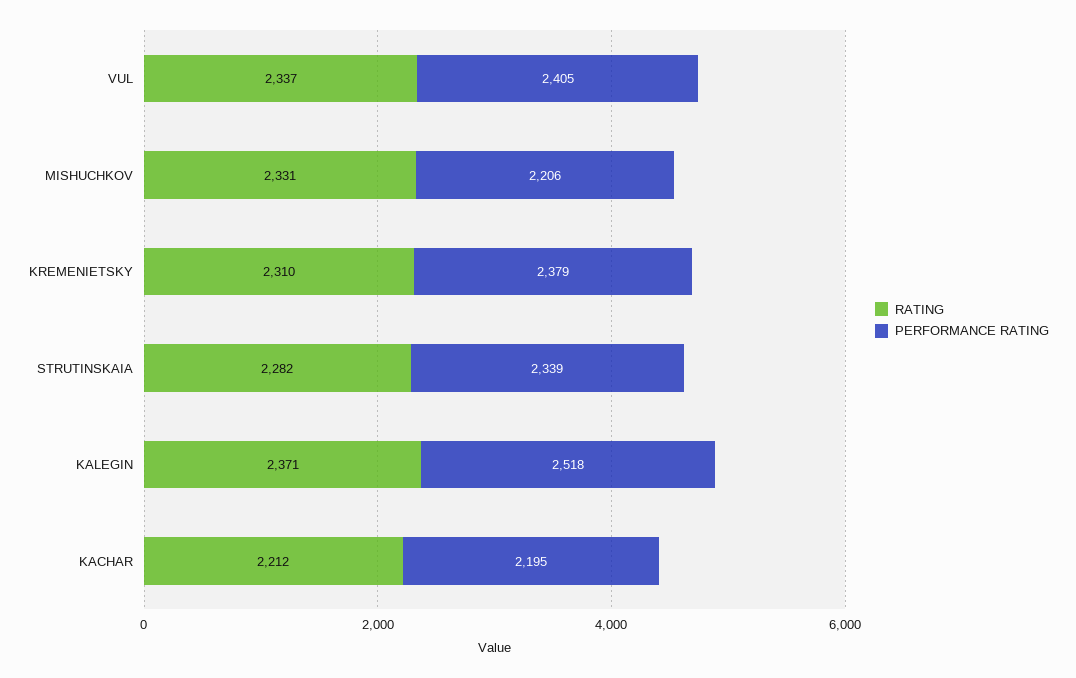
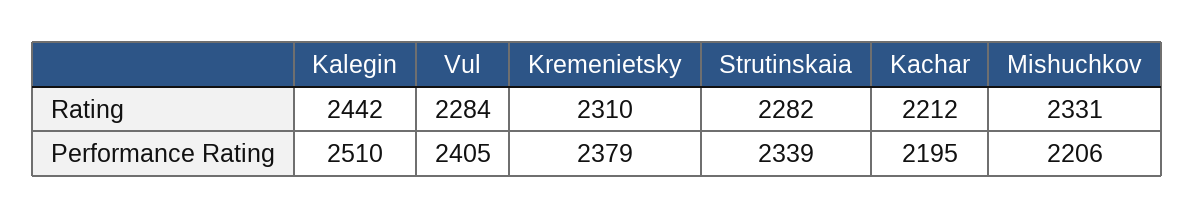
  {
    "RATING": {
-     "VUL": 2337,
+     "VUL": 2284,
      "MISHUCHKOV": 2331,
      "KREMENIETSKY": 2310,
      "STRUTINSKAIA": 2282,
-     "KALEGIN": 2371,
+     "KALEGIN": 2442,
      "KACHAR": 2212
    },
    "PERFORMANCE RATING": {
      "VUL": 2405,
      "MISHUCHKOV": 2206,
      "KREMENIETSKY": 2379,
      "STRUTINSKAIA": 2339,
-     "KALEGIN": 2518,
+     "KALEGIN": 2510,
      "KACHAR": 2195
    }
  }

